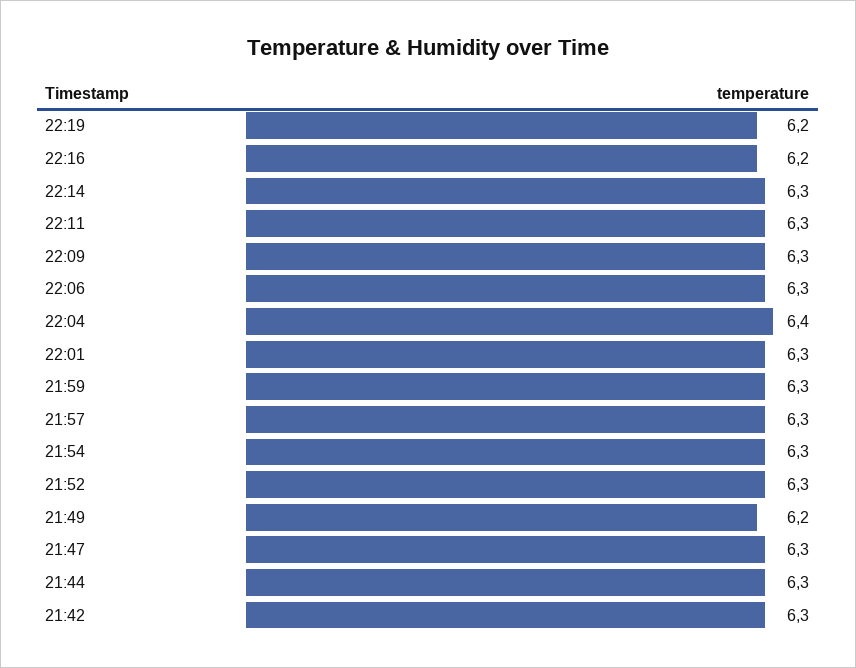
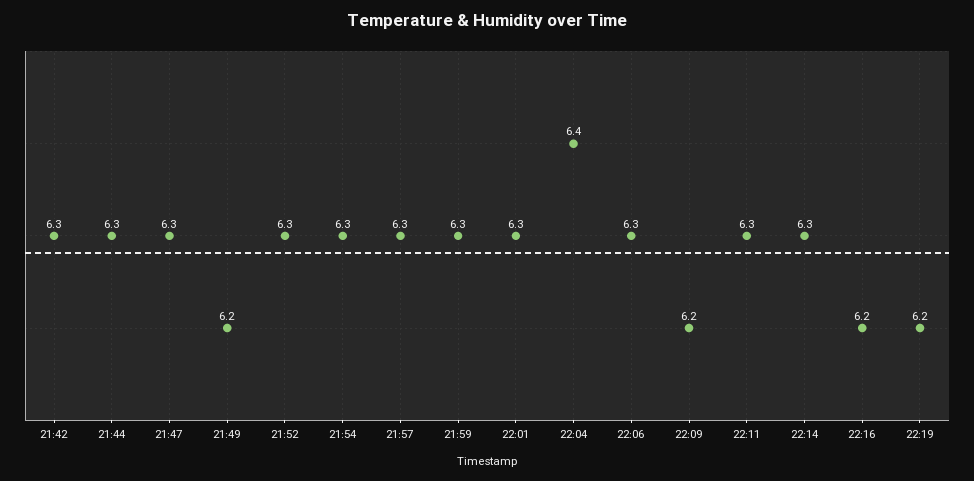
  {
    "22:19": 6.2,
    "22:16": 6.2,
    "22:14": 6.3,
    "22:11": 6.3,
-   "22:09": 6.3,
+   "22:09": 6.2,
    "22:06": 6.3,
    "22:04": 6.4,
    "22:01": 6.3,
    "21:59": 6.3,
    "21:57": 6.3,
    "21:54": 6.3,
    "21:52": 6.3,
    "21:49": 6.2,
    "21:47": 6.3,
    "21:44": 6.3,
    "21:42": 6.3
  }

